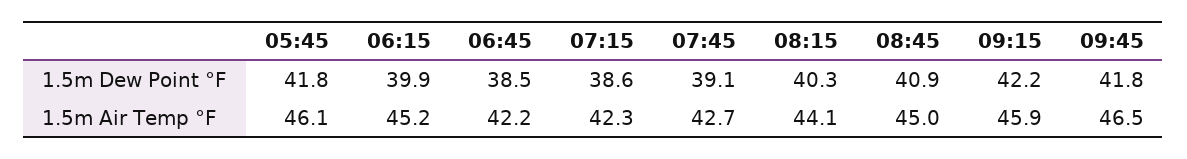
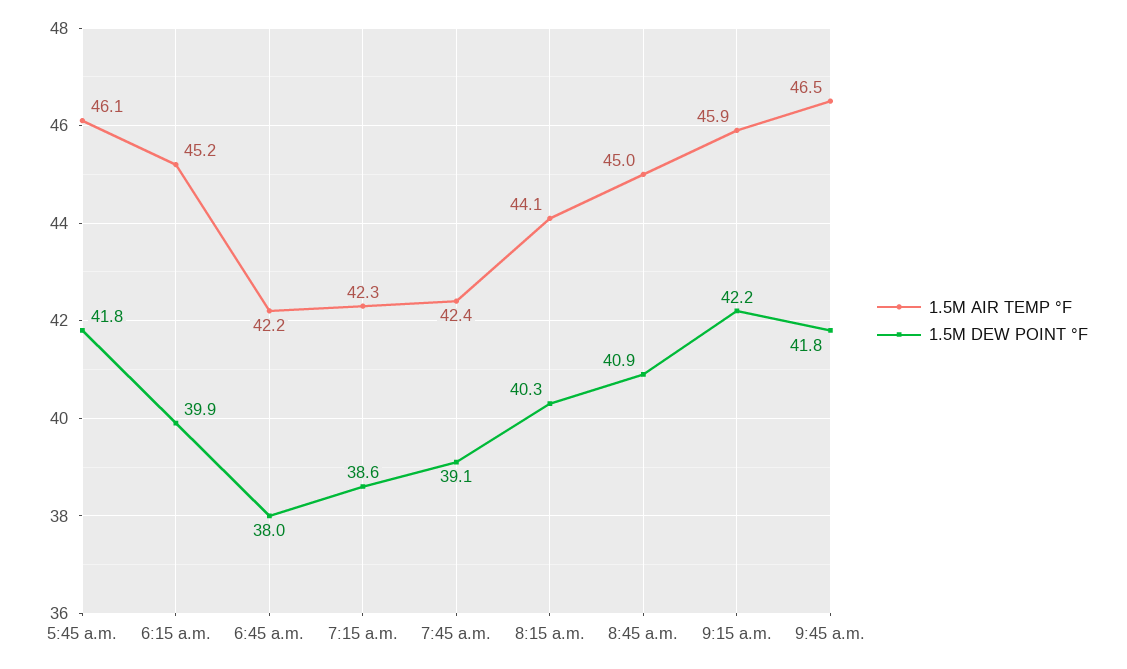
  {
    "1.5m Dew Point °F": {
      "05:45": 41.8,
      "06:15": 39.9,
-     "06:45": 38.5,
+     "06:45": 38,
      "07:15": 38.6,
      "07:45": 39.1,
      "08:15": 40.3,
      "08:45": 40.9,
      "09:15": 42.2,
      "09:45": 41.8
    },
    "1.5m Air Temp °F": {
      "05:45": 46.1,
      "06:15": 45.2,
      "06:45": 42.2,
      "07:15": 42.3,
-     "07:45": 42.7,
+     "07:45": 42.4,
      "08:15": 44.1,
      "08:45": 45,
      "09:15": 45.9,
      "09:45": 46.5
    }
  }

